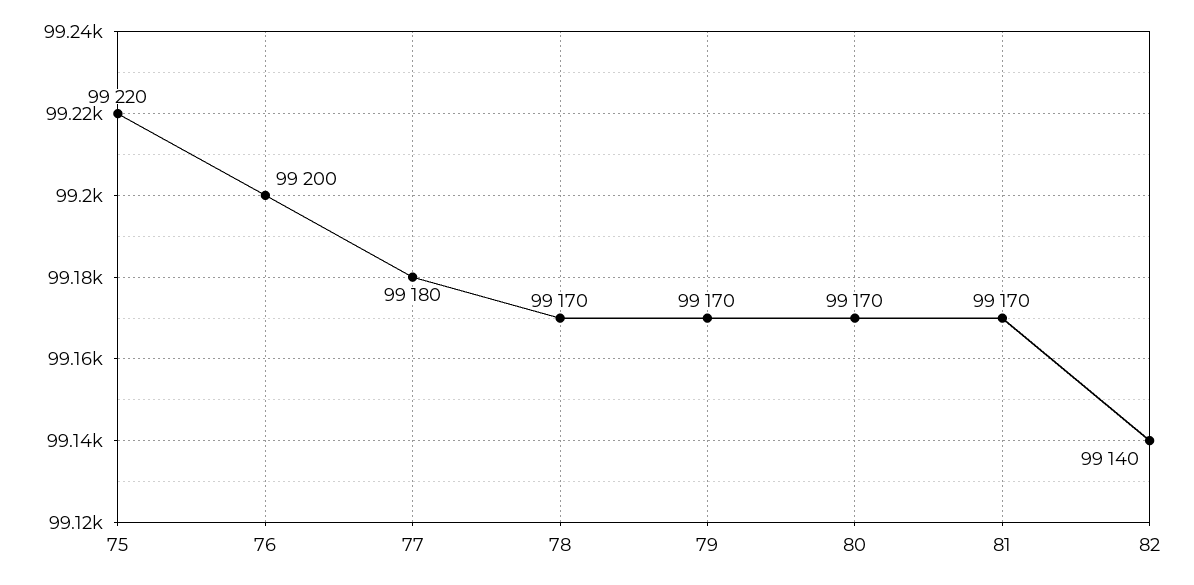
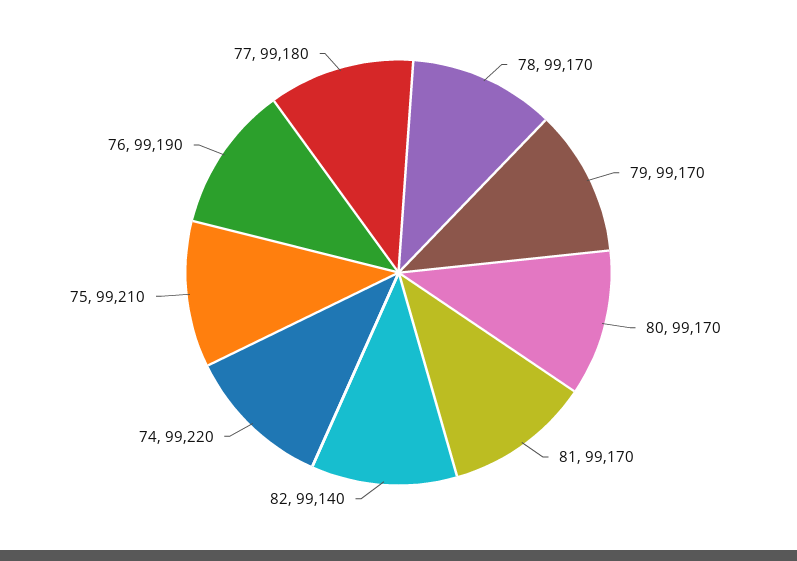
  {
-   "75": 99220,
+   "75": 99210,
-   "76": 99200,
+   "76": 99190,
    "77": 99180,
    "78": 99170,
    "79": 99170,
    "80": 99170,
    "81": 99170,
-   "82": 99140
+   "82": 99140,
+   "74": 99220
  }

